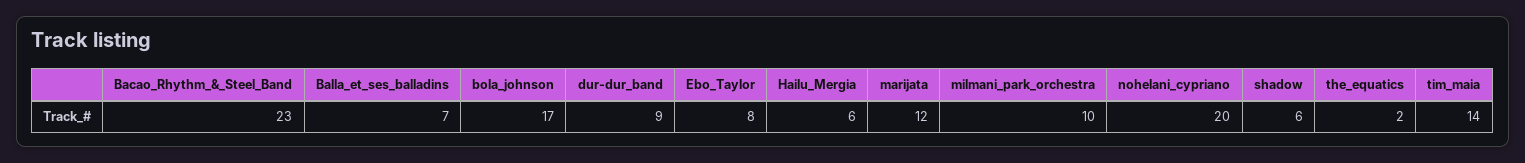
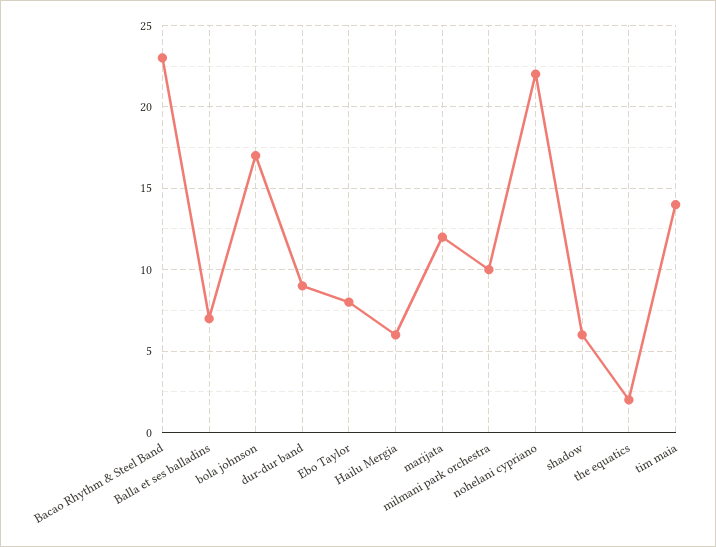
  {
    "Bacao_Rhythm_&_Steel_Band": 23,
    "Balla_et_ses_balladins": 7,
    "bola_johnson": 17,
    "dur-dur_band": 9,
    "Ebo_Taylor": 8,
    "Hailu_Mergia": 6,
    "marijata": 12,
    "milmani_park_orchestra": 10,
-   "nohelani_cypriano": 20,
+   "nohelani_cypriano": 22,
    "shadow": 6,
    "the_equatics": 2,
    "tim_maia": 14
  }

